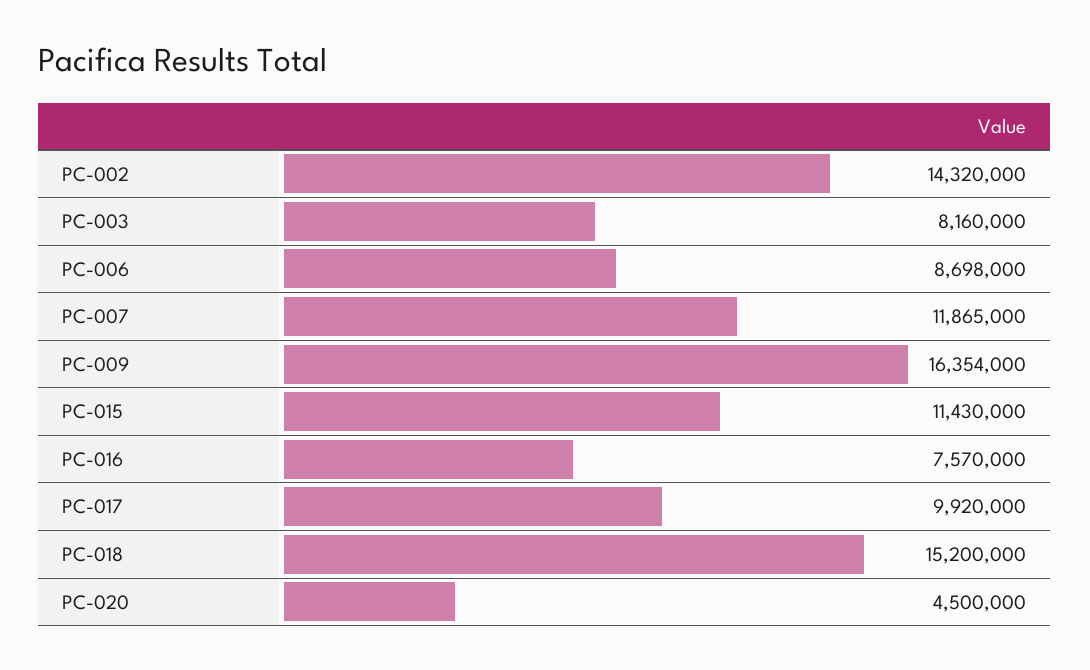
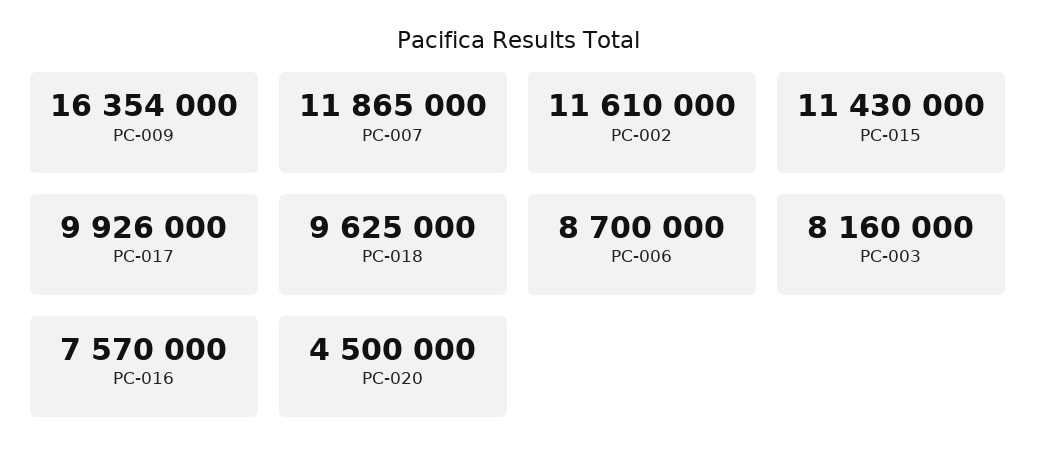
  {
-   "PC-002": 14320000,
+   "PC-002": 11610000,
    "PC-003": 8160000,
-   "PC-006": 8698000,
+   "PC-006": 8700000,
    "PC-007": 11865000,
    "PC-009": 16354000,
    "PC-015": 11430000,
    "PC-016": 7570000,
-   "PC-017": 9920000,
+   "PC-017": 9926000,
-   "PC-018": 15200000,
+   "PC-018": 9625000,
    "PC-020": 4500000
  }

